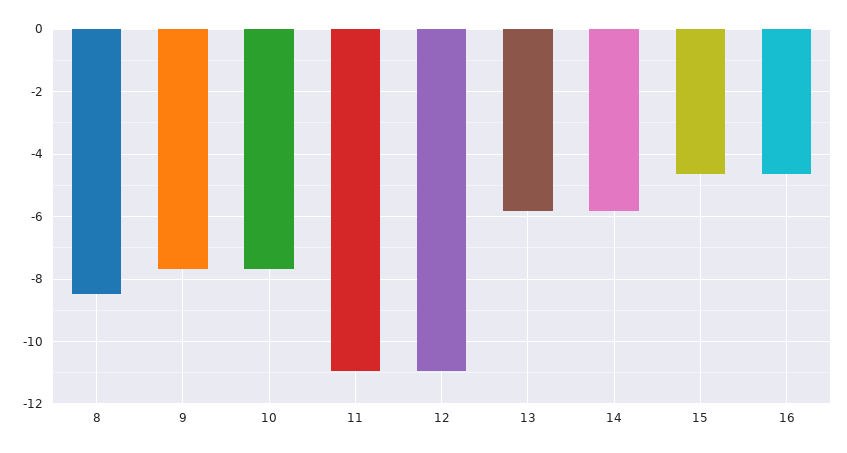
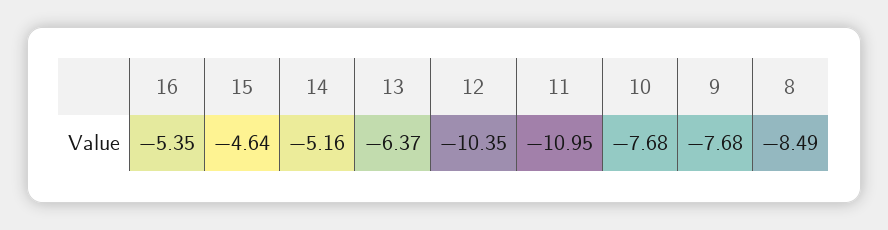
  {
    "8": -8.49,
    "9": -7.68,
    "10": -7.68,
    "11": -10.95,
-   "12": -11,
+   "12": -10.35,
-   "13": -5.8,
+   "13": -6.37,
-   "14": -5.8,
+   "14": -5.16,
    "15": -4.64,
-   "16": -4.6
+   "16": -5.35
  }

